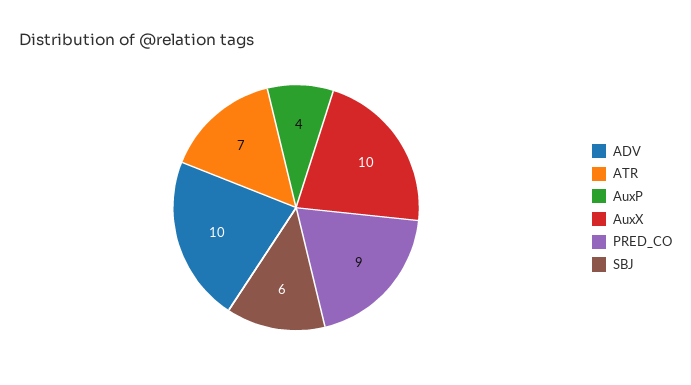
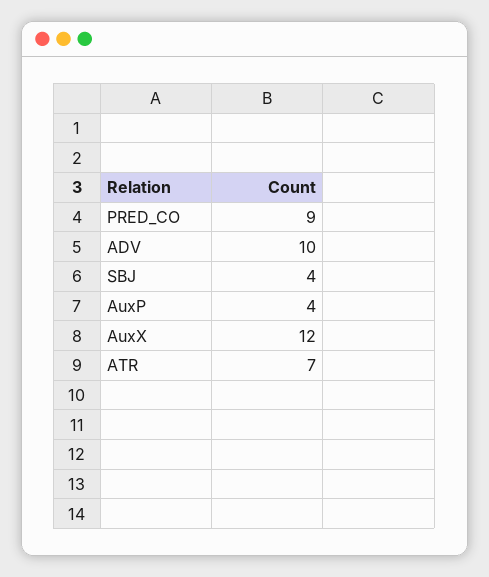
  {
    "ADV": 10,
    "ATR": 7,
    "AuxP": 4,
-   "AuxX": 10,
+   "AuxX": 12,
    "PRED_CO": 9,
-   "SBJ": 6
+   "SBJ": 4
  }

